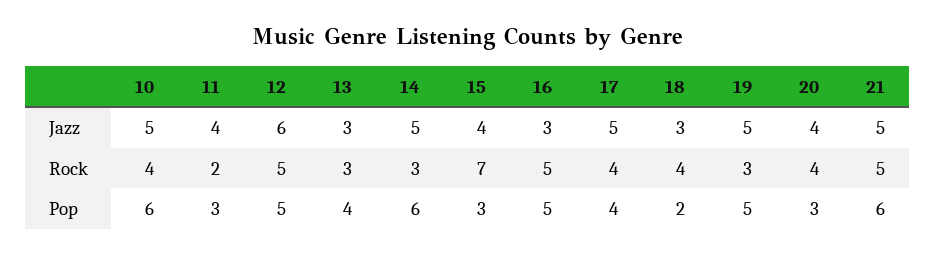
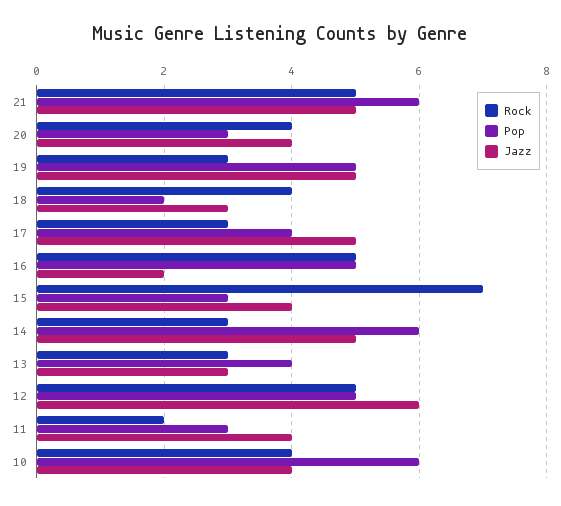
  {
    "Jazz": {
-     "10": 5,
+     "10": 4,
      "11": 4,
      "12": 6,
      "13": 3,
      "14": 5,
      "15": 4,
-     "16": 3,
+     "16": 2,
      "17": 5,
      "18": 3,
      "19": 5,
      "20": 4,
      "21": 5
    },
    "Rock": {
      "10": 4,
      "11": 2,
      "12": 5,
      "13": 3,
      "14": 3,
      "15": 7,
      "16": 5,
-     "17": 4,
+     "17": 3,
      "18": 4,
      "19": 3,
      "20": 4,
      "21": 5
    },
    "Pop": {
      "10": 6,
      "11": 3,
      "12": 5,
      "13": 4,
      "14": 6,
      "15": 3,
      "16": 5,
      "17": 4,
      "18": 2,
      "19": 5,
      "20": 3,
      "21": 6
    }
  }

